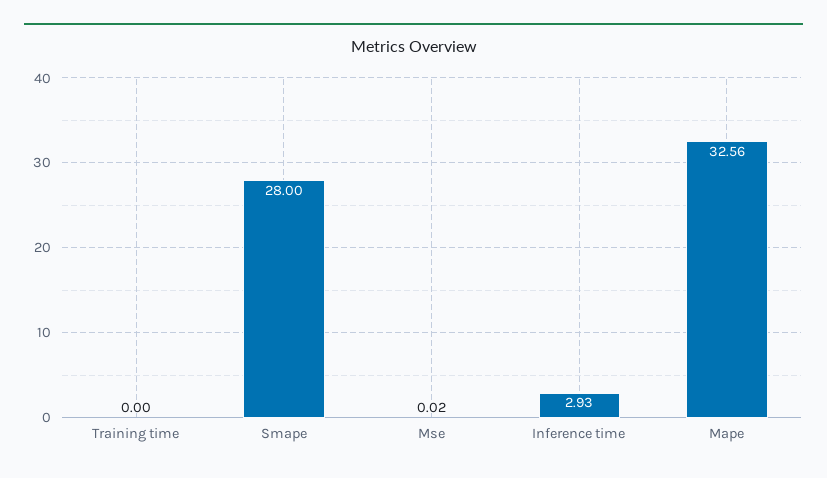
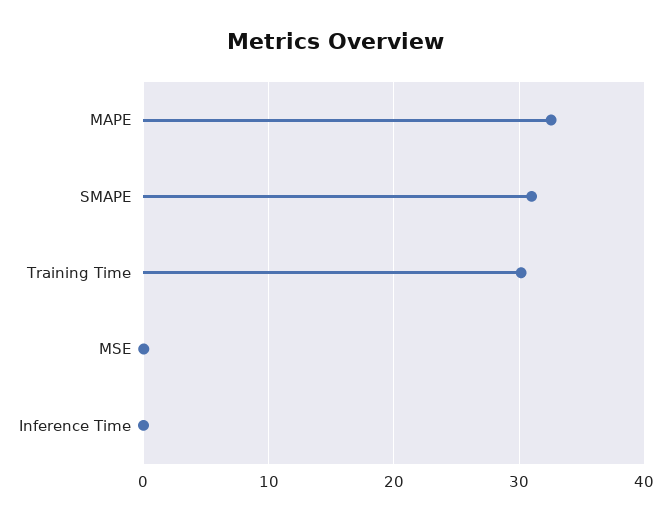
  {
-   "Training time": 0,
+   "Training time": 30,
-   "Smape": 28,
+   "Smape": 31,
    "Mse": 0.02,
-   "Inference time": 2.93,
+   "Inference time": 0,
    "Mape": 32.56
  }

